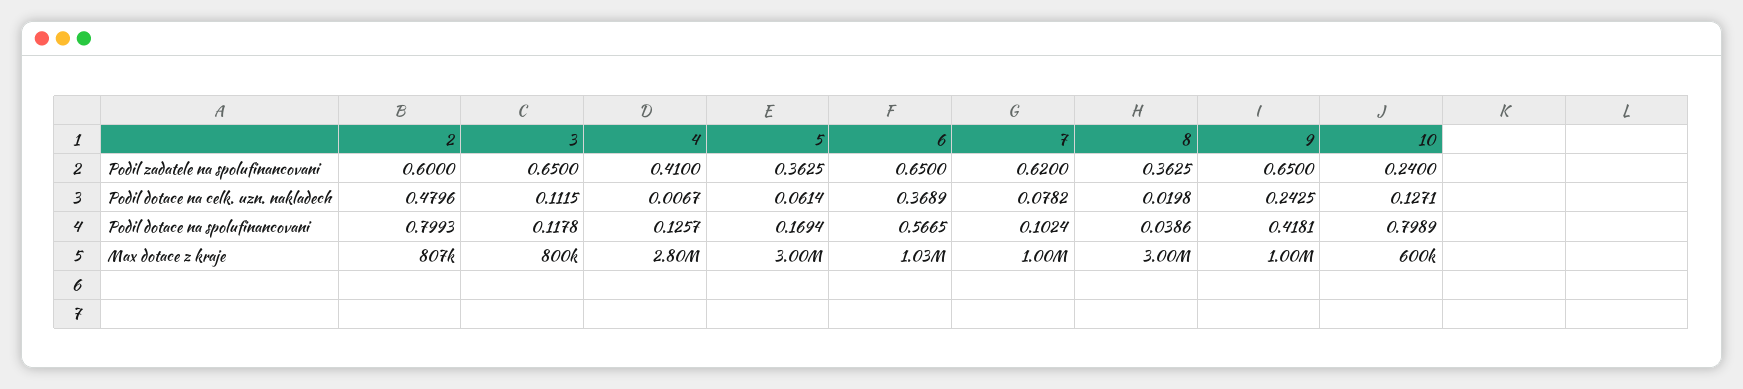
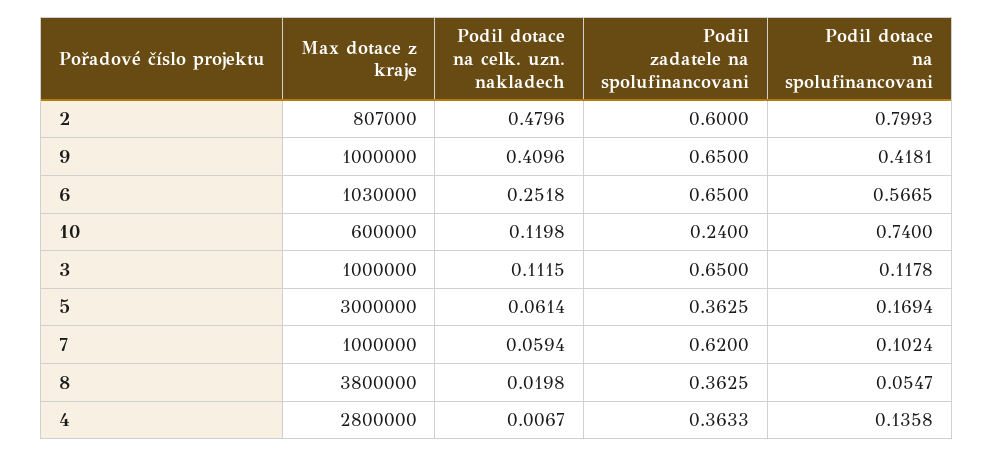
  {
    "2": {
      "Podil zadatele na spolufinancovani": 0.6,
      "Podil dotace na celk. uzn. nakladech": 0.4796,
      "Podil dotace na spolufinancovani": 0.7993,
      "Max dotace z kraje": 807000
    },
    "3": {
      "Podil zadatele na spolufinancovani": 0.65,
      "Podil dotace na celk. uzn. nakladech": 0.1115,
      "Podil dotace na spolufinancovani": 0.1178,
-     "Max dotace z kraje": 800000
+     "Max dotace z kraje": 1000000
    },
    "4": {
-     "Podil zadatele na spolufinancovani": 0.41,
+     "Podil zadatele na spolufinancovani": 0.3633,
      "Podil dotace na celk. uzn. nakladech": 0.0067,
-     "Podil dotace na spolufinancovani": 0.1257,
+     "Podil dotace na spolufinancovani": 0.1358,
      "Max dotace z kraje": 2800000
    },
    "5": {
      "Podil zadatele na spolufinancovani": 0.3625,
      "Podil dotace na celk. uzn. nakladech": 0.0614,
      "Podil dotace na spolufinancovani": 0.1694,
      "Max dotace z kraje": 3000000
    },
    "6": {
      "Podil zadatele na spolufinancovani": 0.65,
-     "Podil dotace na celk. uzn. nakladech": 0.3689,
+     "Podil dotace na celk. uzn. nakladech": 0.2518,
      "Podil dotace na spolufinancovani": 0.5665,
      "Max dotace z kraje": 1030000
    },
    "7": {
      "Podil zadatele na spolufinancovani": 0.62,
-     "Podil dotace na celk. uzn. nakladech": 0.0782,
+     "Podil dotace na celk. uzn. nakladech": 0.0594,
      "Podil dotace na spolufinancovani": 0.1024,
      "Max dotace z kraje": 1000000
    },
    "8": {
      "Podil zadatele na spolufinancovani": 0.3625,
      "Podil dotace na celk. uzn. nakladech": 0.0198,
-     "Podil dotace na spolufinancovani": 0.0386,
+     "Podil dotace na spolufinancovani": 0.0547,
-     "Max dotace z kraje": 3000000
+     "Max dotace z kraje": 3800000
    },
    "9": {
      "Podil zadatele na spolufinancovani": 0.65,
-     "Podil dotace na celk. uzn. nakladech": 0.2425,
+     "Podil dotace na celk. uzn. nakladech": 0.4096,
      "Podil dotace na spolufinancovani": 0.4181,
      "Max dotace z kraje": 1000000
    },
    "10": {
      "Podil zadatele na spolufinancovani": 0.24,
-     "Podil dotace na celk. uzn. nakladech": 0.1271,
+     "Podil dotace na celk. uzn. nakladech": 0.1198,
-     "Podil dotace na spolufinancovani": 0.7989,
+     "Podil dotace na spolufinancovani": 0.74,
      "Max dotace z kraje": 600000
    }
  }

